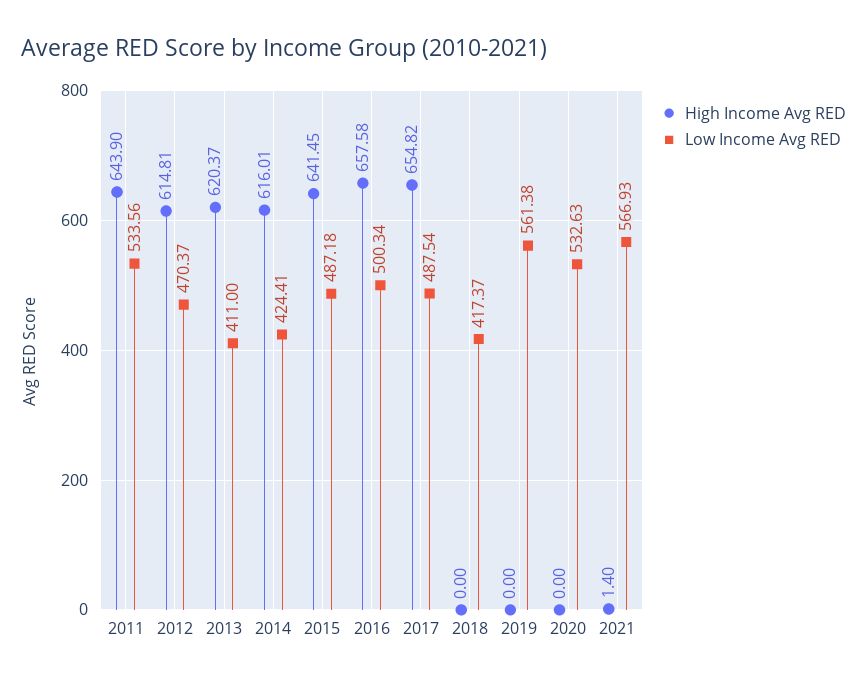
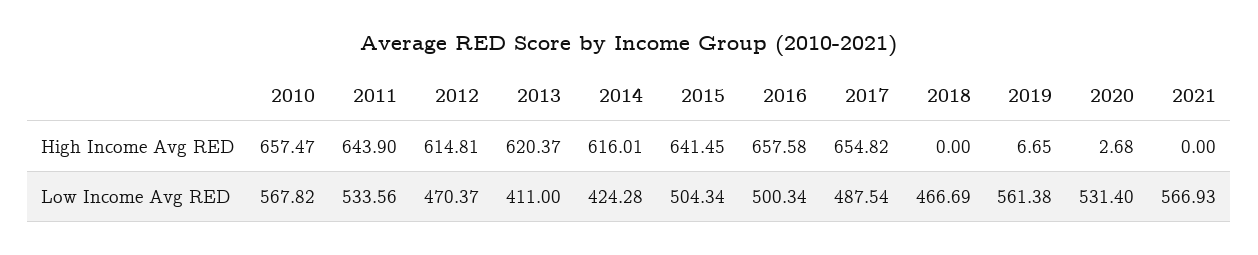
  {
    "High Income Avg RED": {
      "2011": 643.9,
      "2012": 614.81,
      "2013": 620.37,
      "2014": 616.01,
      "2015": 641.45,
      "2016": 657.58,
      "2017": 654.82,
      "2018": 0,
-     "2019": 0,
+     "2019": 6.65,
-     "2020": 0,
+     "2020": 2.68,
-     "2021": 1.4
+     "2021": 0,
+     "2010": 657.47
    },
    "Low Income Avg RED": {
      "2011": 533.56,
      "2012": 470.37,
      "2013": 411,
-     "2014": 424.41,
+     "2014": 424.28,
-     "2015": 487.18,
+     "2015": 504.34,
      "2016": 500.34,
      "2017": 487.54,
-     "2018": 417.37,
+     "2018": 466.69,
      "2019": 561.38,
-     "2020": 532.63,
+     "2020": 531.4,
-     "2021": 566.93
+     "2021": 566.93,
+     "2010": 567.82
    }
  }

